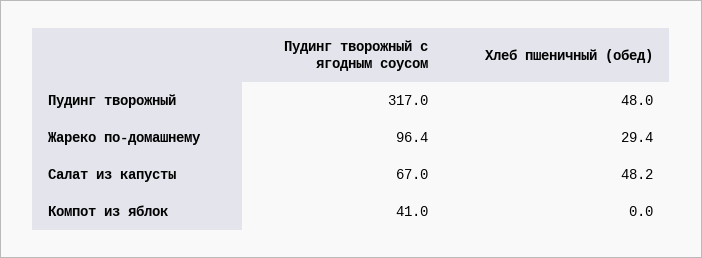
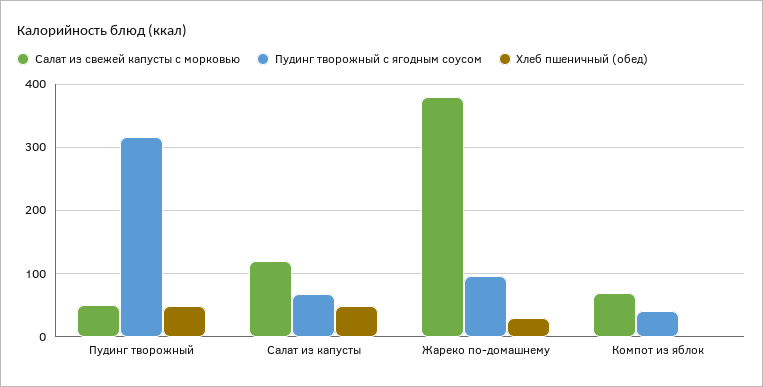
  {
    "Пудинг творожный с ягодным соусом": {
      "Пудинг творожный": 317,
      "Жареко по-домашнему": 96.4,
      "Салат из капусты": 67,
      "Компот из яблок": 41
    },
    "Хлеб пшеничный (обед)": {
      "Пудинг творожный": 48,
      "Жареко по-домашнему": 29.4,
      "Салат из капусты": 48.2,
      "Компот из яблок": 0
-   }
+   },
+   "Салат из свежей капусты с морковью": {
+     "Пудинг творожный": 50,
+     "Салат из капусты": 120,
+     "Жареко по-домашнему": 380,
+     "Компот из яблок": 70
+   }
  }

